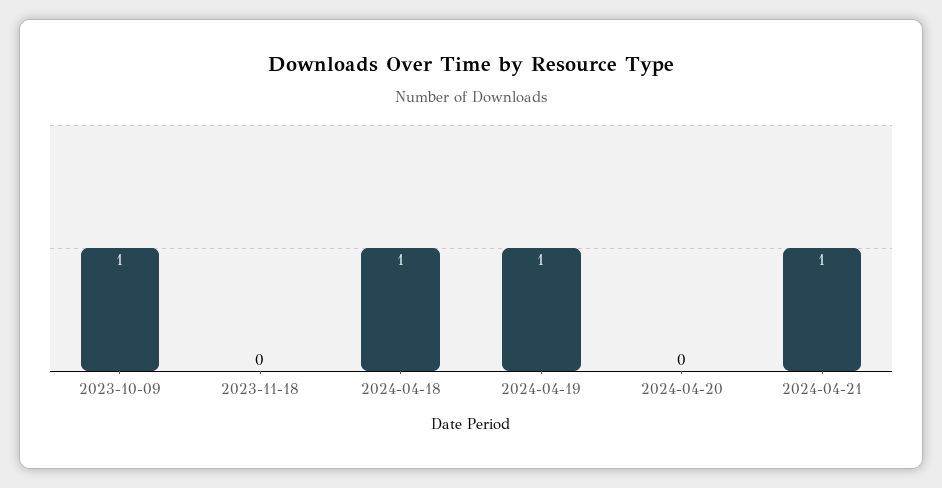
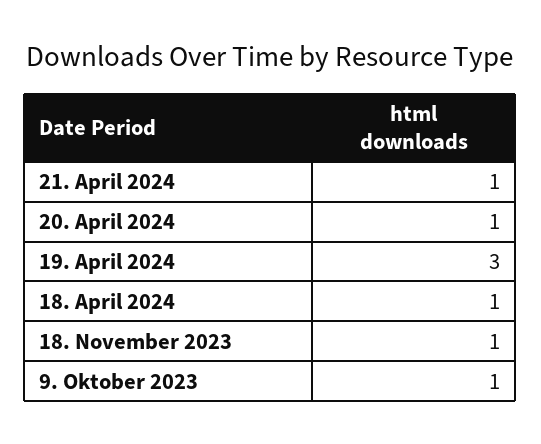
  {
    "2023-10-09": 1,
-   "2023-11-18": 0,
+   "2023-11-18": 1,
    "2024-04-18": 1,
-   "2024-04-19": 1,
+   "2024-04-19": 3,
-   "2024-04-20": 0,
+   "2024-04-20": 1,
    "2024-04-21": 1
  }

